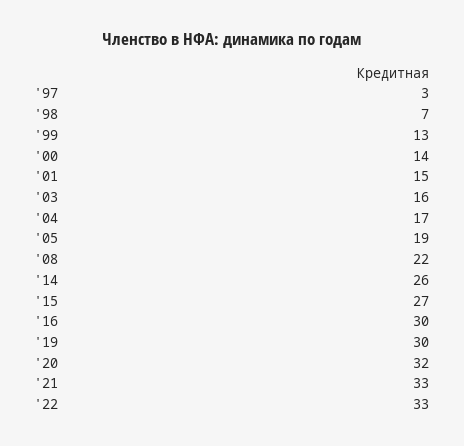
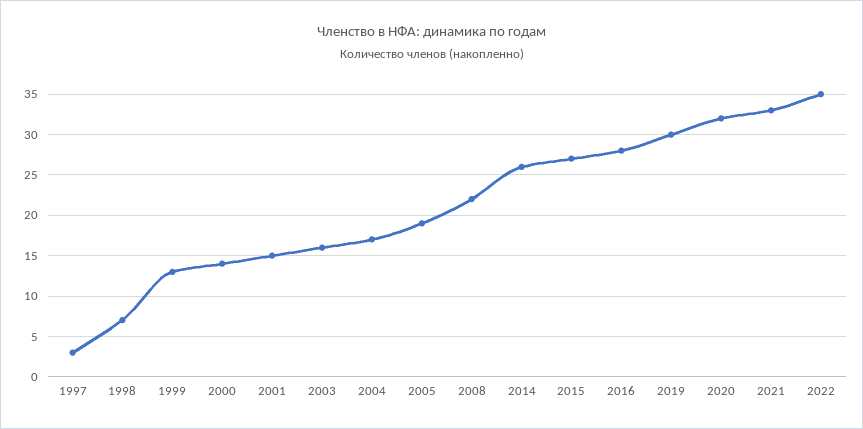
  {
    "'97": 3,
    "'98": 7,
    "'99": 13,
    "'00": 14,
    "'01": 15,
    "'03": 16,
    "'04": 17,
    "'05": 19,
    "'08": 22,
    "'14": 26,
    "'15": 27,
-   "'16": 30,
+   "'16": 28,
    "'19": 30,
    "'20": 32,
    "'21": 33,
-   "'22": 33
+   "'22": 35
  }

